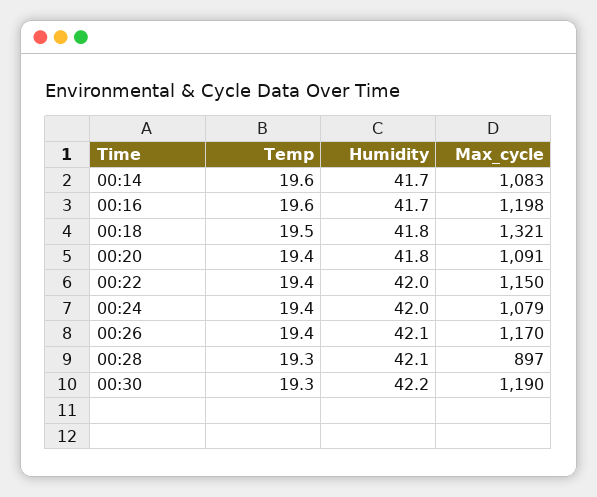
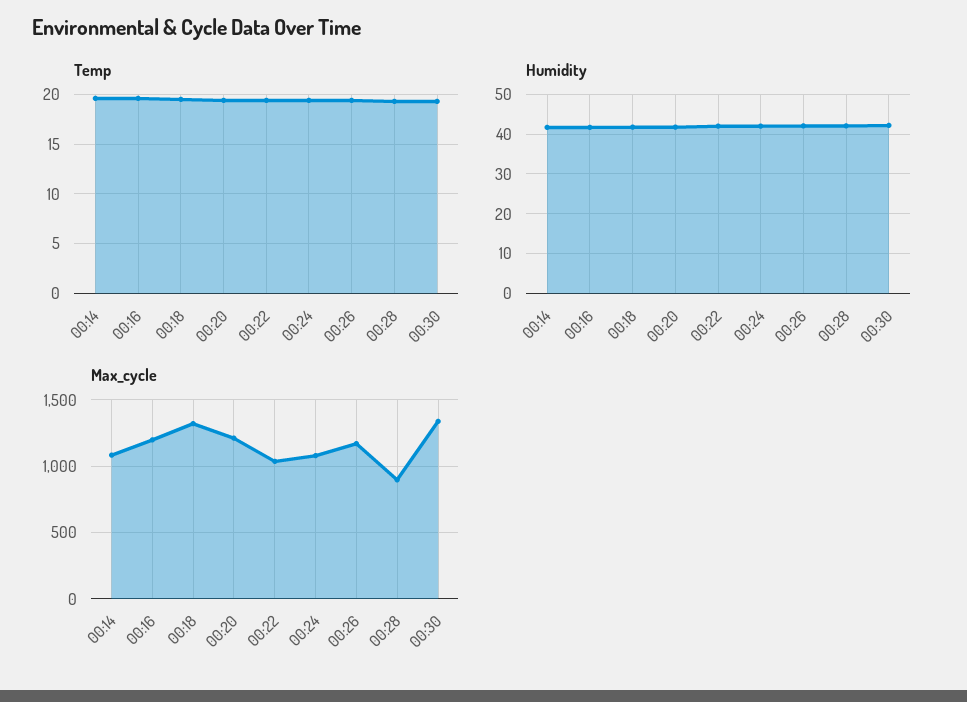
  {
    "Temp": {
      "00:14": 19.6,
      "00:16": 19.6,
      "00:18": 19.5,
      "00:20": 19.4,
      "00:22": 19.4,
      "00:24": 19.4,
      "00:26": 19.4,
      "00:28": 19.3,
      "00:30": 19.3
    },
    "Humidity": {
      "00:14": 41.7,
      "00:16": 41.7,
      "00:18": 41.8,
      "00:20": 41.8,
      "00:22": 42,
      "00:24": 42,
      "00:26": 42.1,
      "00:28": 42.1,
      "00:30": 42.2
    },
    "Max_cycle": {
      "00:14": 1083,
      "00:16": 1198,
      "00:18": 1321,
-     "00:20": 1091,
+     "00:20": 1200,
-     "00:22": 1150,
+     "00:22": 1050,
      "00:24": 1079,
      "00:26": 1170,
      "00:28": 897,
-     "00:30": 1190
+     "00:30": 1350
    }
  }

